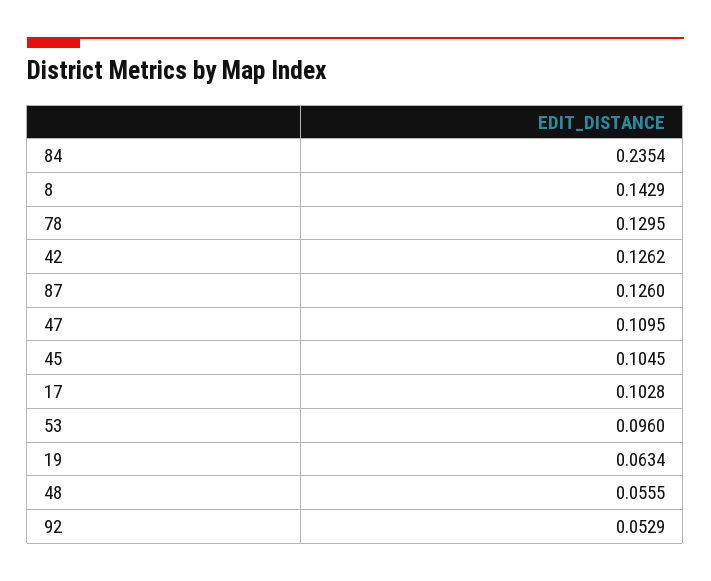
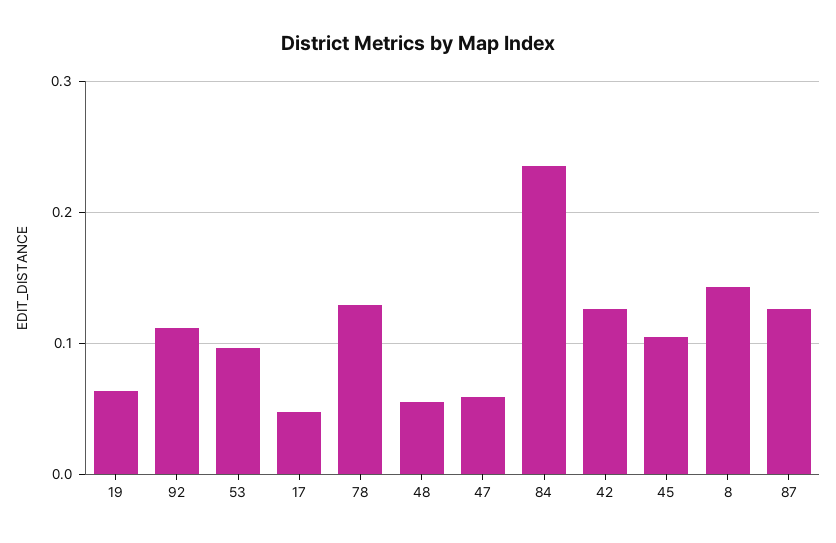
  {
    "84": 0.2354,
    "8": 0.1429,
    "78": 0.1295,
    "42": 0.1262,
    "87": 0.126,
-   "47": 0.1095,
+   "47": 0.06,
    "45": 0.1045,
-   "17": 0.1028,
+   "17": 0.05,
    "53": 0.096,
    "19": 0.0634,
    "48": 0.0555,
-   "92": 0.0529
+   "92": 0.11
  }

